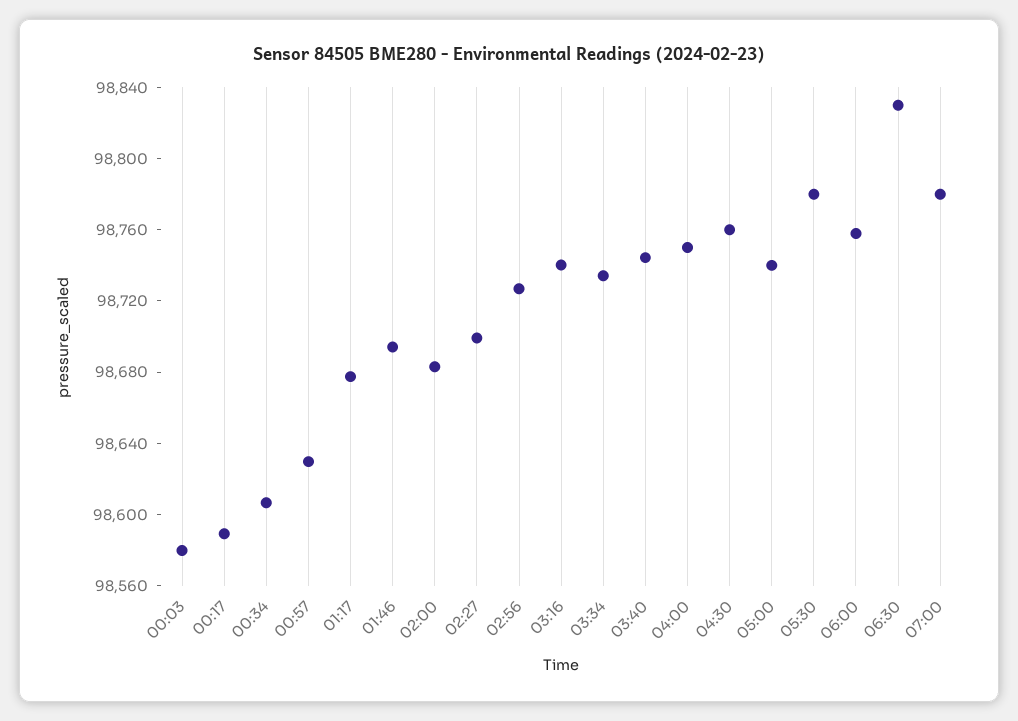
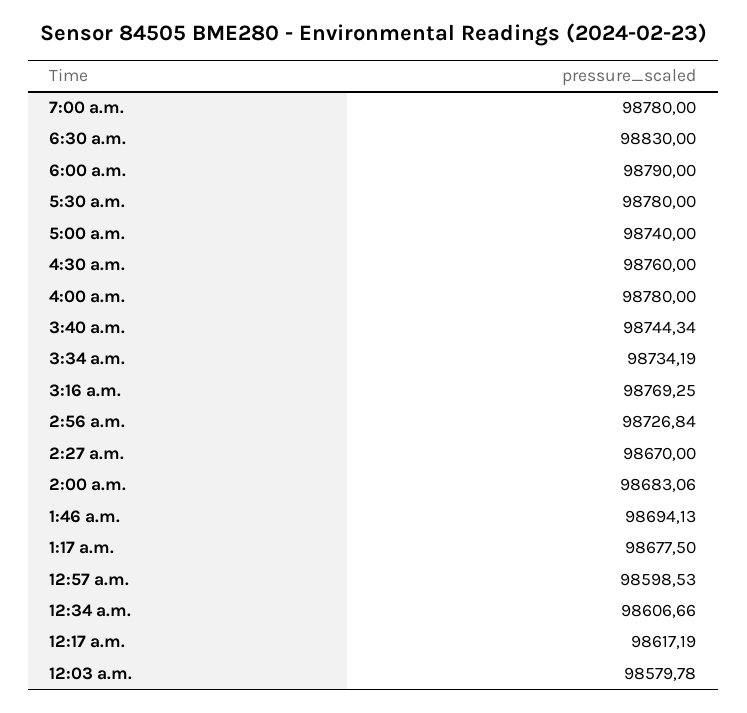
  {
    "00:03": 98579.78,
-   "00:17": 98590,
+   "00:17": 98617.19,
    "00:34": 98606.66,
-   "00:57": 98630,
+   "00:57": 98598.53,
    "01:17": 98677.5,
    "01:46": 98694.13,
    "02:00": 98683.06,
-   "02:27": 98700,
+   "02:27": 98670,
    "02:56": 98726.84,
-   "03:16": 98740,
+   "03:16": 98769.25,
    "03:34": 98734.19,
    "03:40": 98744.34,
-   "04:00": 98750,
+   "04:00": 98780,
    "04:30": 98760,
    "05:00": 98740,
    "05:30": 98780,
-   "06:00": 98760,
+   "06:00": 98790,
    "06:30": 98830,
    "07:00": 98780
  }

